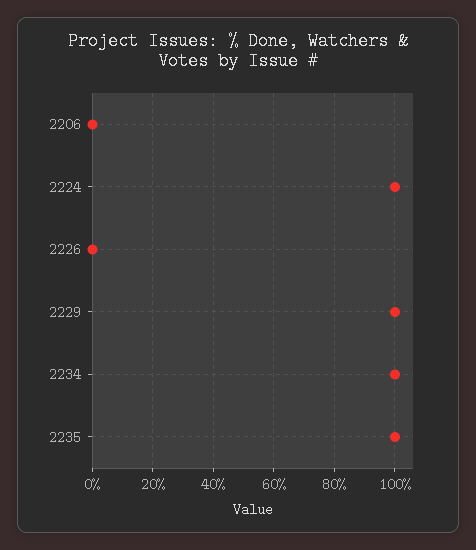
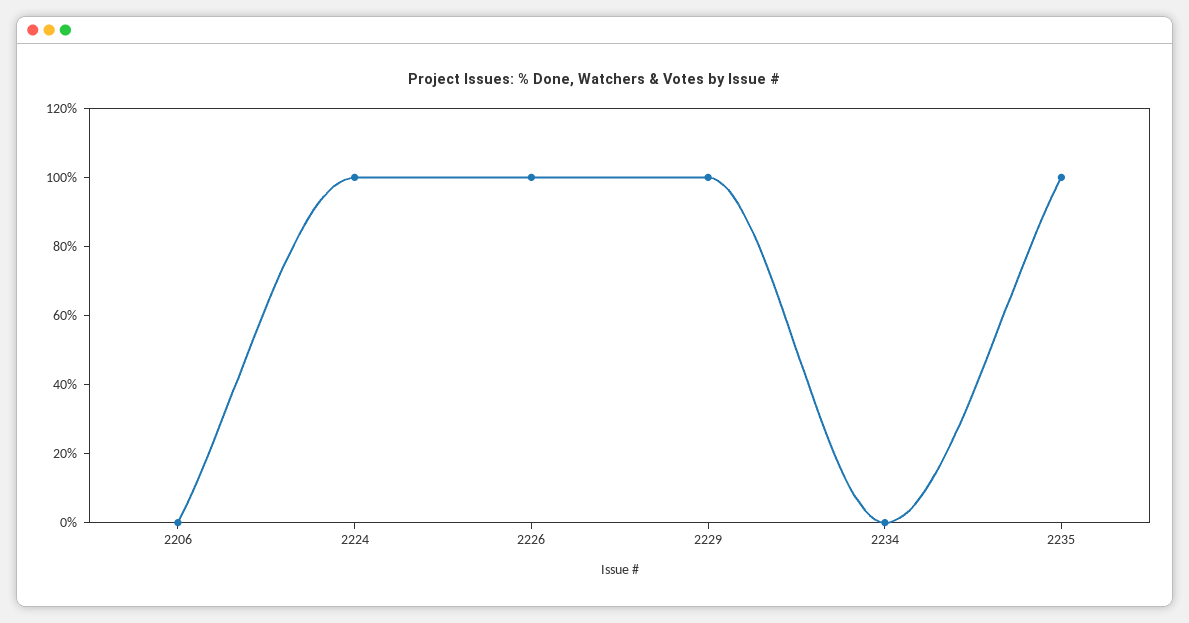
  {
    "2206": 0,
    "2224": 100,
-   "2226": 0,
+   "2226": 100,
    "2229": 100,
-   "2234": 100,
+   "2234": 0,
    "2235": 100
  }

